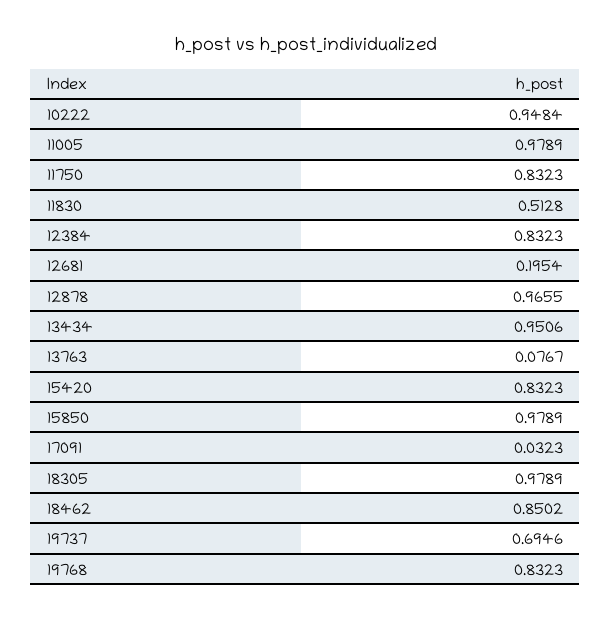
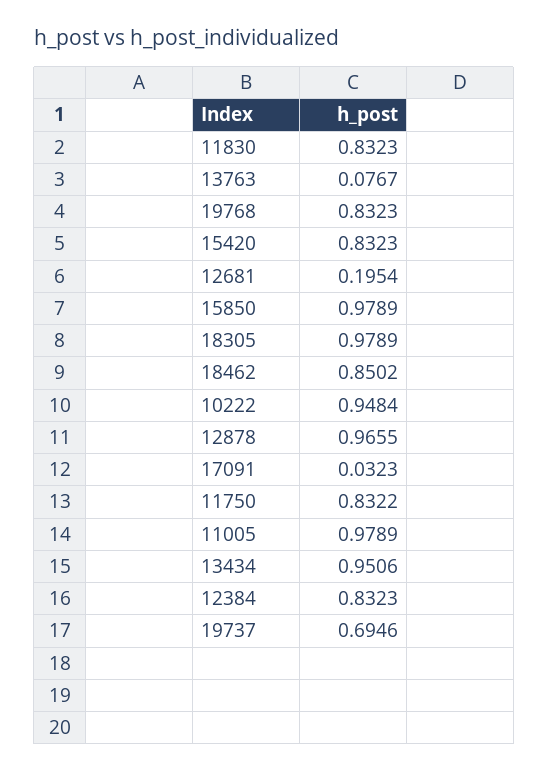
  {
    "10222": 0.9484,
    "11005": 0.9789,
-   "11750": 0.8323,
+   "11750": 0.8322,
-   "11830": 0.5128,
+   "11830": 0.8323,
    "12384": 0.8323,
    "12681": 0.1954,
    "12878": 0.9655,
    "13434": 0.9506,
    "13763": 0.0767,
    "15420": 0.8323,
    "15850": 0.9789,
    "17091": 0.0323,
    "18305": 0.9789,
    "18462": 0.8502,
    "19737": 0.6946,
    "19768": 0.8323
  }

